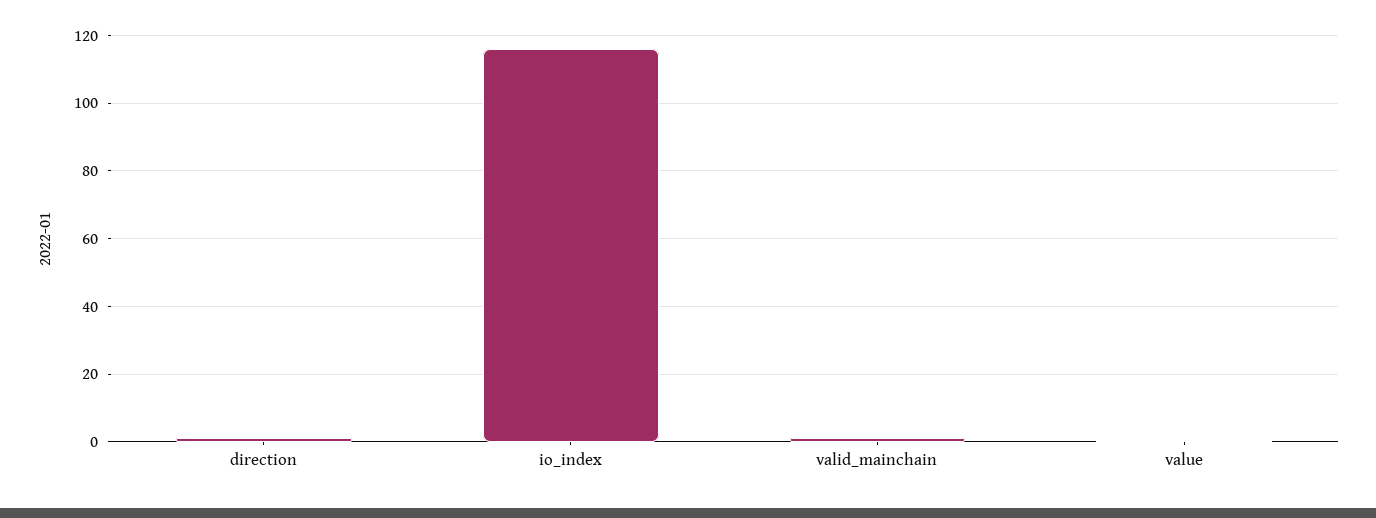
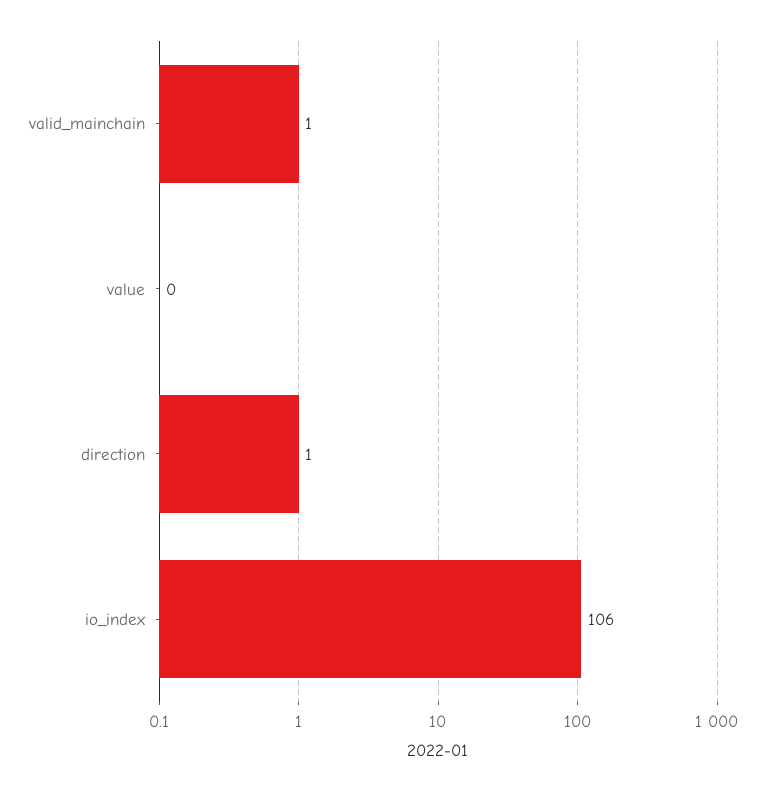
  {
    "direction": 1,
-   "io_index": 116,
+   "io_index": 106,
    "valid_mainchain": 1,
    "value": 0
  }

